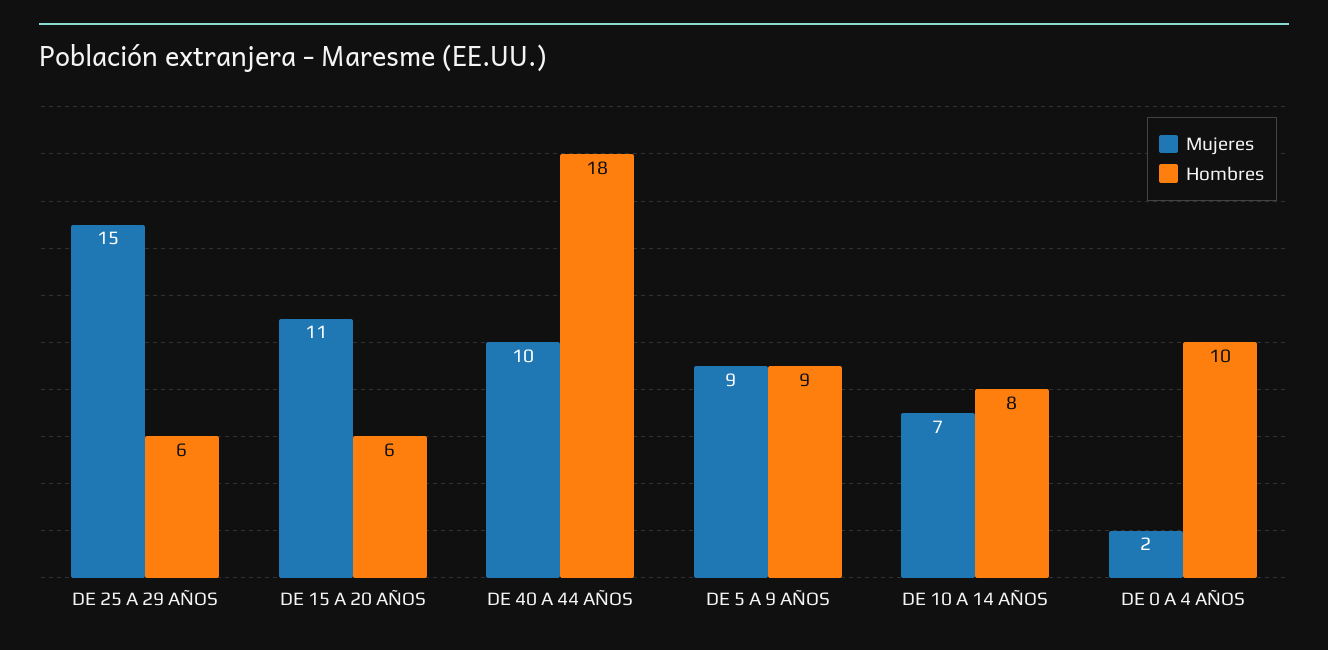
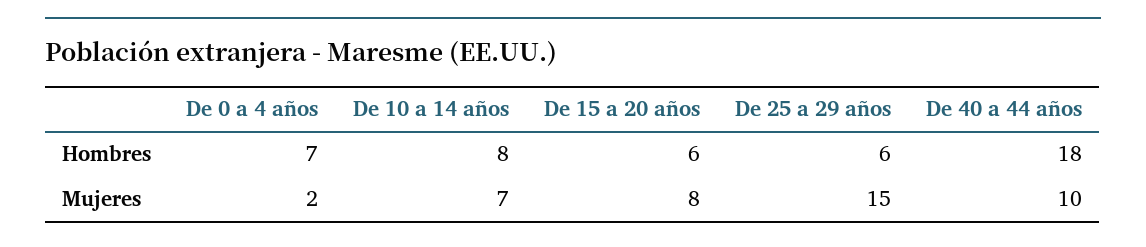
  {
    "Mujeres": {
      "DE 25 A 29 AÑOS": 15,
-     "DE 15 A 20 AÑOS": 11,
+     "DE 15 A 20 AÑOS": 8,
      "DE 40 A 44 AÑOS": 10,
-     "DE 5 A 9 AÑOS": 9,
      "DE 10 A 14 AÑOS": 7,
      "DE 0 A 4 AÑOS": 2
    },
    "Hombres": {
      "DE 25 A 29 AÑOS": 6,
      "DE 15 A 20 AÑOS": 6,
      "DE 40 A 44 AÑOS": 18,
-     "DE 5 A 9 AÑOS": 9,
      "DE 10 A 14 AÑOS": 8,
-     "DE 0 A 4 AÑOS": 10
+     "DE 0 A 4 AÑOS": 7
    }
  }

